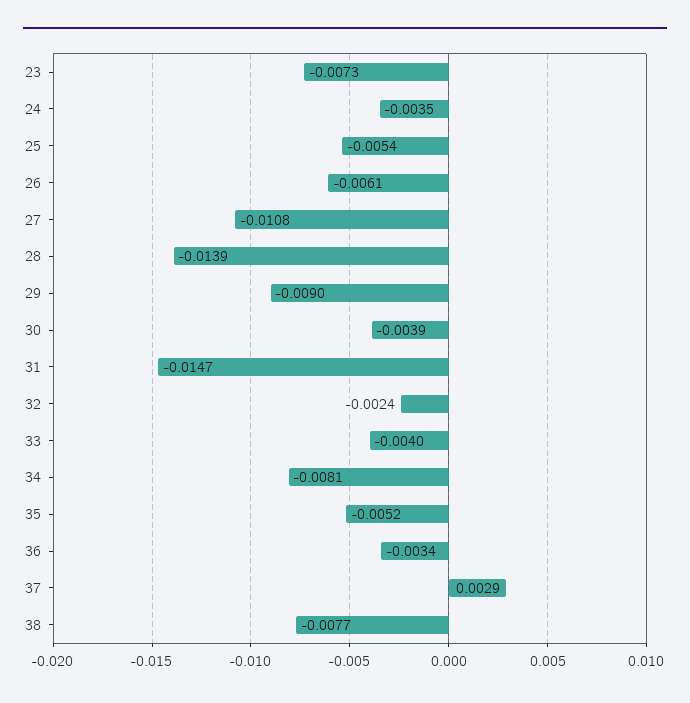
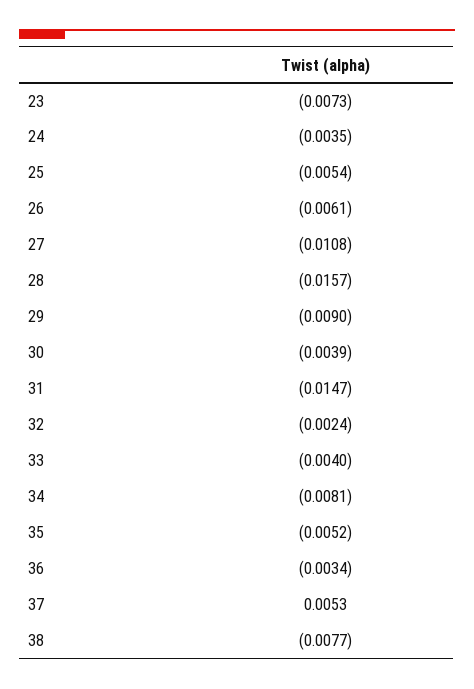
  {
    "23": -0.0073,
    "24": -0.0035,
    "25": -0.0054,
    "26": -0.0061,
    "27": -0.0108,
-   "28": -0.0139,
+   "28": -0.0157,
    "29": -0.009,
    "30": -0.0039,
    "31": -0.0147,
    "32": -0.0024,
    "33": -0.004,
    "34": -0.0081,
    "35": -0.0052,
    "36": -0.0034,
-   "37": 0.0029,
+   "37": 0.0053,
    "38": -0.0077
  }

